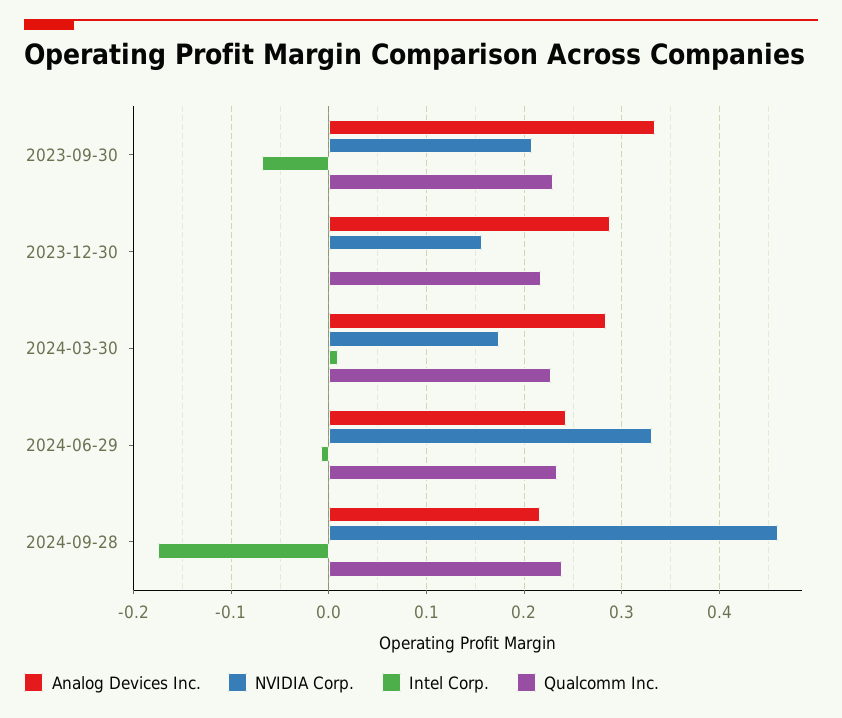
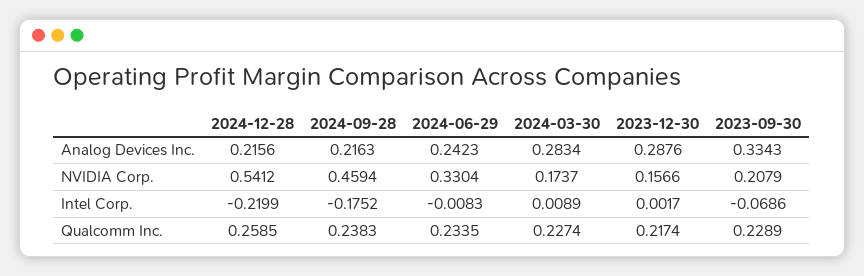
  {
    "Analog Devices Inc.": {
      "2023-09-30": 0.3343,
      "2023-12-30": 0.2876,
      "2024-03-30": 0.2834,
      "2024-06-29": 0.2423,
-     "2024-09-28": 0.2163
+     "2024-09-28": 0.2163,
+     "2024-12-28": 0.2156
    },
    "NVIDIA Corp.": {
      "2023-09-30": 0.2079,
      "2023-12-30": 0.1566,
      "2024-03-30": 0.1737,
      "2024-06-29": 0.3304,
-     "2024-09-28": 0.4594
+     "2024-09-28": 0.4594,
+     "2024-12-28": 0.5412
    },
    "Intel Corp.": {
      "2023-09-30": -0.0686,
      "2023-12-30": 0.0017,
      "2024-03-30": 0.0089,
      "2024-06-29": -0.0083,
-     "2024-09-28": -0.1752
+     "2024-09-28": -0.1752,
+     "2024-12-28": -0.2199
    },
    "Qualcomm Inc.": {
      "2023-09-30": 0.2289,
      "2023-12-30": 0.2174,
      "2024-03-30": 0.2274,
      "2024-06-29": 0.2335,
-     "2024-09-28": 0.2383
+     "2024-09-28": 0.2383,
+     "2024-12-28": 0.2585
    }
  }

